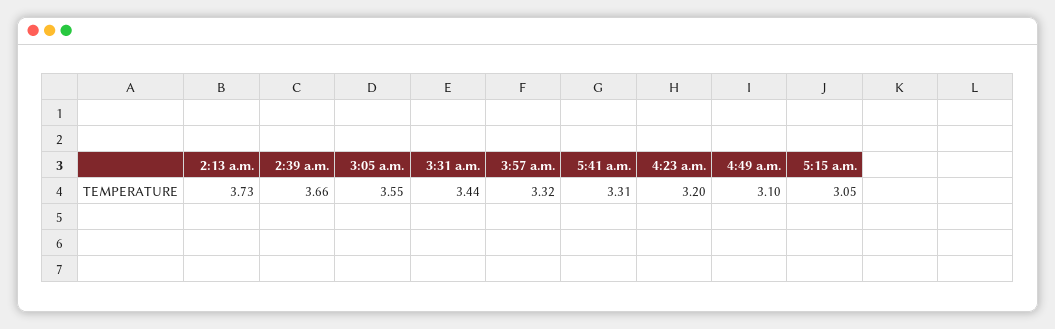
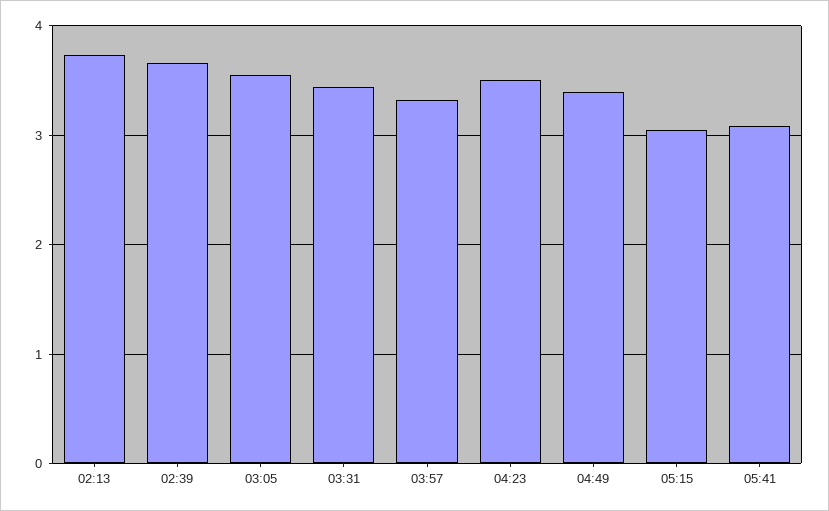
  {
    "2:13 a.m.": 3.73,
    "2:39 a.m.": 3.66,
    "3:05 a.m.": 3.55,
    "3:31 a.m.": 3.44,
    "3:57 a.m.": 3.32,
-   "5:41 a.m.": 3.31,
+   "5:41 a.m.": 3.1,
-   "4:23 a.m.": 3.2,
+   "4:23 a.m.": 3.5,
-   "4:49 a.m.": 3.1,
+   "4:49 a.m.": 3.4,
    "5:15 a.m.": 3.05
  }

